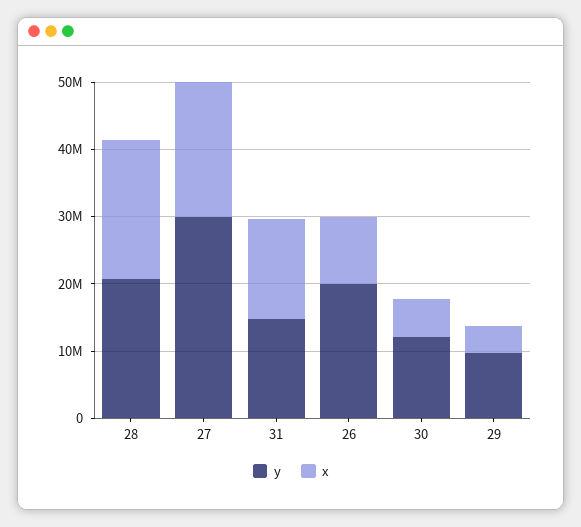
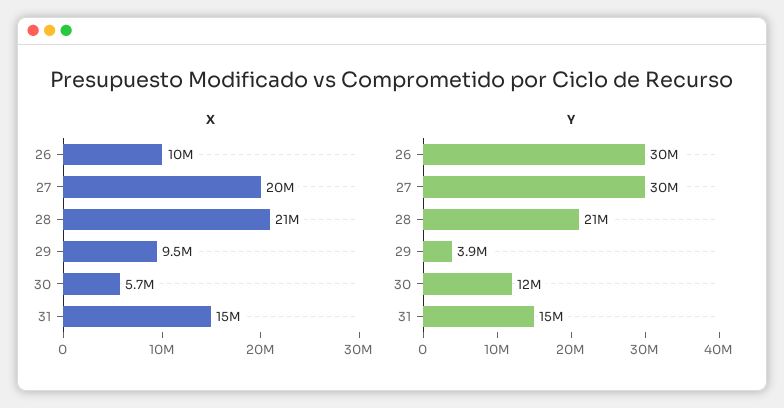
  {
    "y": {
      "28": 21000000,
      "27": 30000000,
      "31": 15000000,
-     "26": 20000000,
+     "26": 30000000,
      "30": 12000000,
-     "29": 10000000
+     "29": 3900000
    },
    "x": {
      "28": 21000000,
      "27": 20000000,
      "31": 15000000,
      "26": 10000000,
      "30": 5700000,
-     "29": 4000000
+     "29": 9500000
    }
  }

